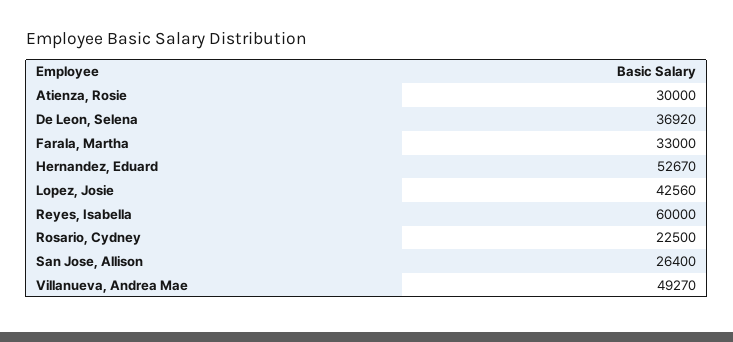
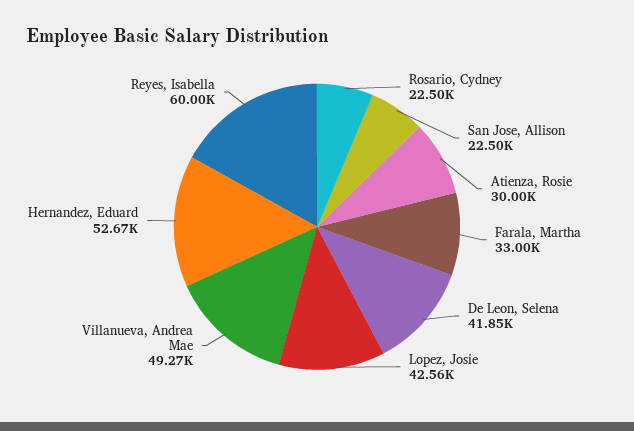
  {
    "Atienza, Rosie": 30000,
-   "De Leon, Selena": 36920,
+   "De Leon, Selena": 41850,
    "Farala, Martha": 33000,
    "Hernandez, Eduard": 52670,
    "Lopez, Josie": 42560,
    "Reyes, Isabella": 60000,
    "Rosario, Cydney": 22500,
-   "San Jose, Allison": 26400,
+   "San Jose, Allison": 22500,
    "Villanueva, Andrea Mae": 49270
  }

